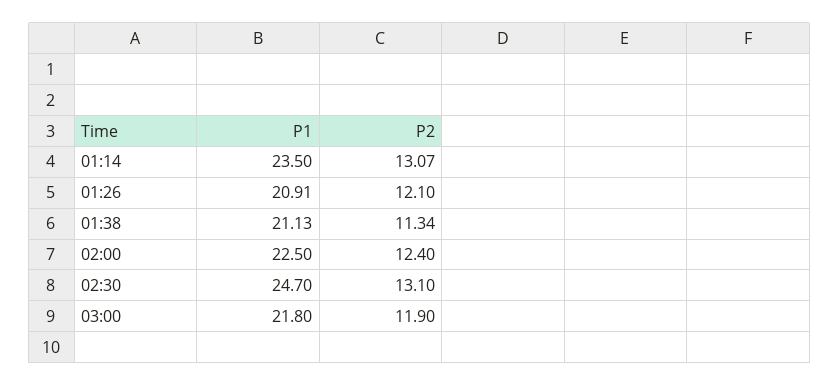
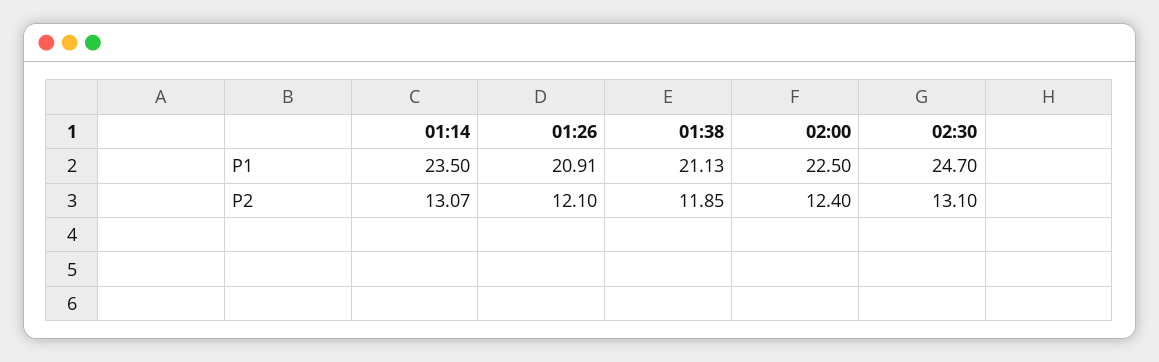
  {
    "P1": {
      "01:14": 23.5,
      "01:26": 20.91,
      "01:38": 21.13,
      "02:00": 22.5,
-     "02:30": 24.7,
+     "02:30": 24.7
-     "03:00": 21.8
    },
    "P2": {
      "01:14": 13.07,
      "01:26": 12.1,
-     "01:38": 11.34,
+     "01:38": 11.85,
      "02:00": 12.4,
-     "02:30": 13.1,
+     "02:30": 13.1
-     "03:00": 11.9
    }
  }

